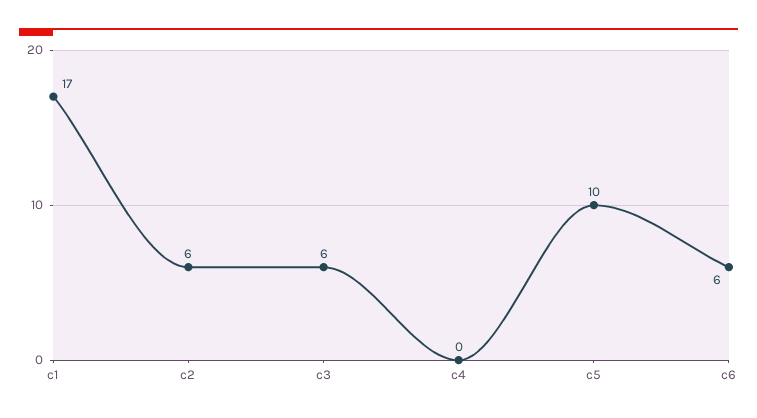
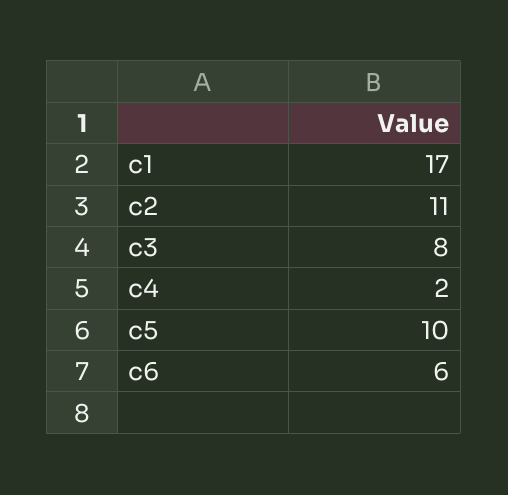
  {
    "c1": 17,
-   "c2": 6,
+   "c2": 11,
-   "c3": 6,
+   "c3": 8,
-   "c4": 0,
+   "c4": 2,
    "c5": 10,
    "c6": 6
  }

